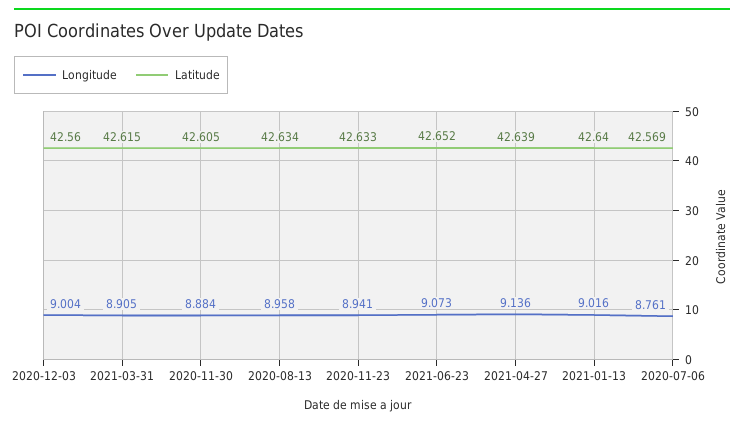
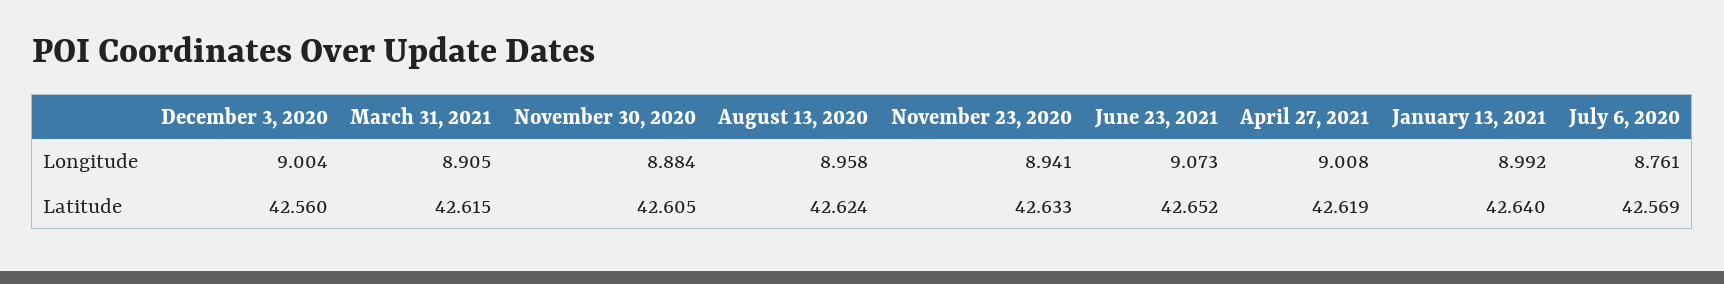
  {
    "Longitude": {
      "2020-12-03": 9.004,
      "2021-03-31": 8.905,
      "2020-11-30": 8.884,
      "2020-08-13": 8.958,
      "2020-11-23": 8.941,
      "2021-06-23": 9.073,
-     "2021-04-27": 9.136,
+     "2021-04-27": 9.008,
-     "2021-01-13": 9.016,
+     "2021-01-13": 8.992,
      "2020-07-06": 8.761
    },
    "Latitude": {
      "2020-12-03": 42.56,
      "2021-03-31": 42.615,
      "2020-11-30": 42.605,
-     "2020-08-13": 42.634,
+     "2020-08-13": 42.624,
      "2020-11-23": 42.633,
      "2021-06-23": 42.652,
-     "2021-04-27": 42.639,
+     "2021-04-27": 42.619,
      "2021-01-13": 42.64,
      "2020-07-06": 42.569
    }
  }

